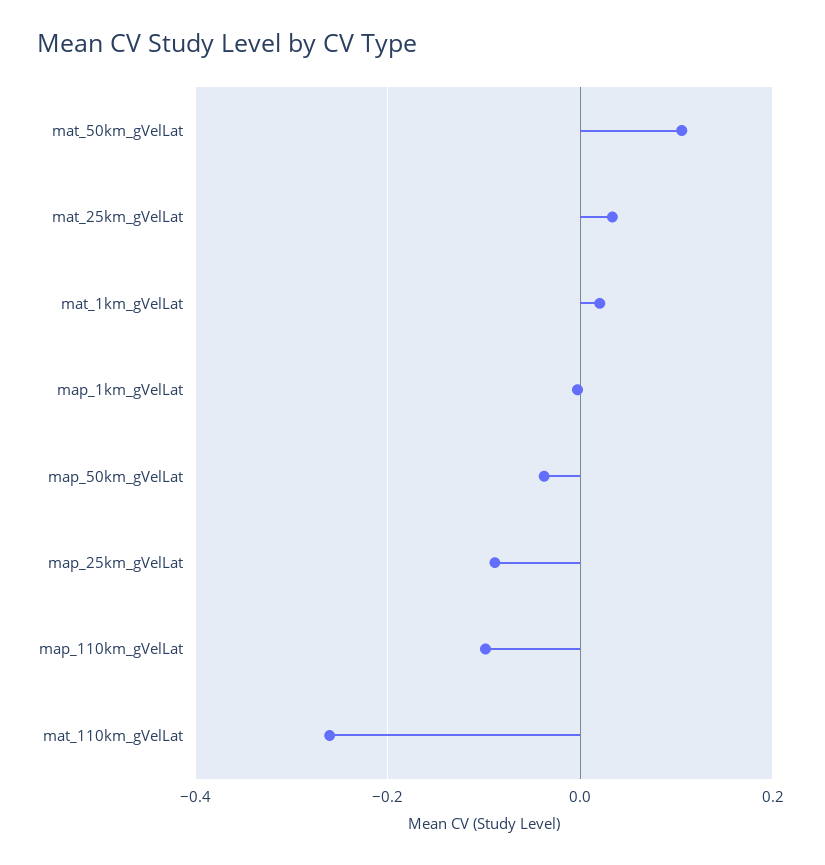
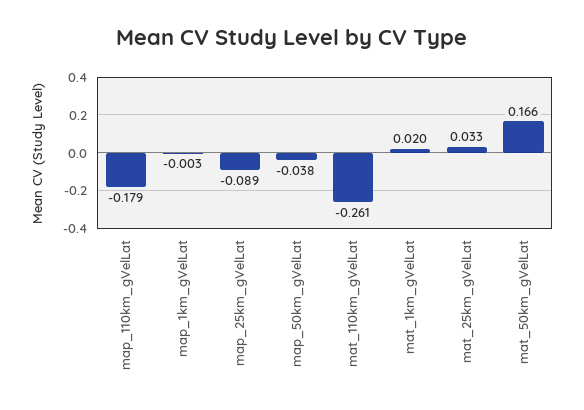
  {
-   "mat_50km_gVelLat": 0.1,
+   "mat_50km_gVelLat": 0.166,
    "mat_25km_gVelLat": 0.033,
    "mat_1km_gVelLat": 0.02,
    "map_1km_gVelLat": -0.003,
    "map_50km_gVelLat": -0.038,
    "map_25km_gVelLat": -0.089,
-   "map_110km_gVelLat": -0.1,
+   "map_110km_gVelLat": -0.179,
    "mat_110km_gVelLat": -0.261
  }

